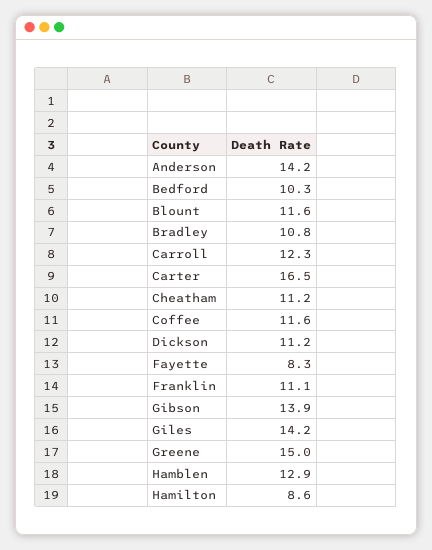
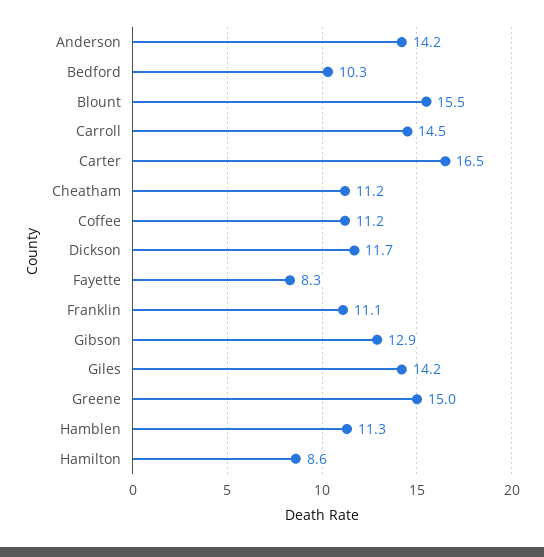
  {
    "Anderson": 14.2,
    "Bedford": 10.3,
-   "Blount": 11.6,
+   "Blount": 15.5,
-   "Bradley": 10.8,
-   "Carroll": 12.3,
+   "Carroll": 14.5,
    "Carter": 16.5,
    "Cheatham": 11.2,
-   "Coffee": 11.6,
+   "Coffee": 11.2,
-   "Dickson": 11.2,
+   "Dickson": 11.7,
    "Fayette": 8.3,
    "Franklin": 11.1,
-   "Gibson": 13.9,
+   "Gibson": 12.9,
    "Giles": 14.2,
    "Greene": 15,
-   "Hamblen": 12.9,
+   "Hamblen": 11.3,
    "Hamilton": 8.6
  }

